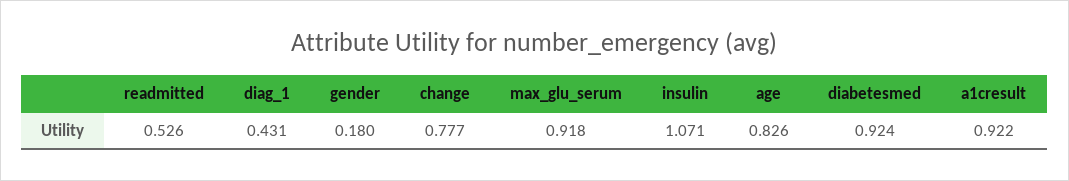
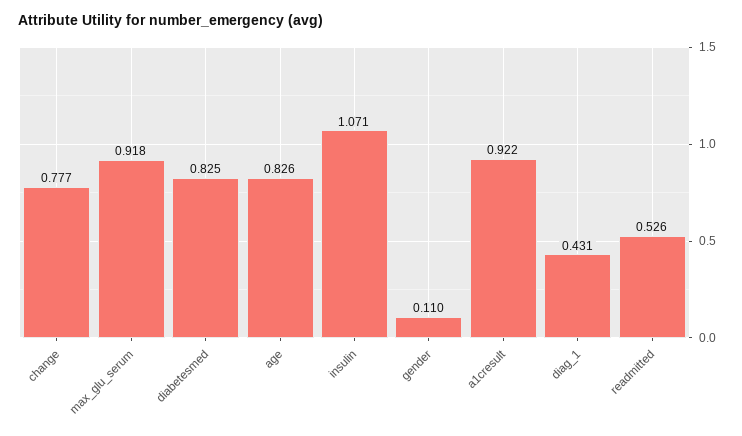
  {
    "readmitted": 0.526,
    "diag_1": 0.431,
-   "gender": 0.18,
+   "gender": 0.11,
    "change": 0.777,
    "max_glu_serum": 0.918,
    "insulin": 1.071,
    "age": 0.826,
-   "diabetesmed": 0.924,
+   "diabetesmed": 0.825,
    "a1cresult": 0.922
  }

